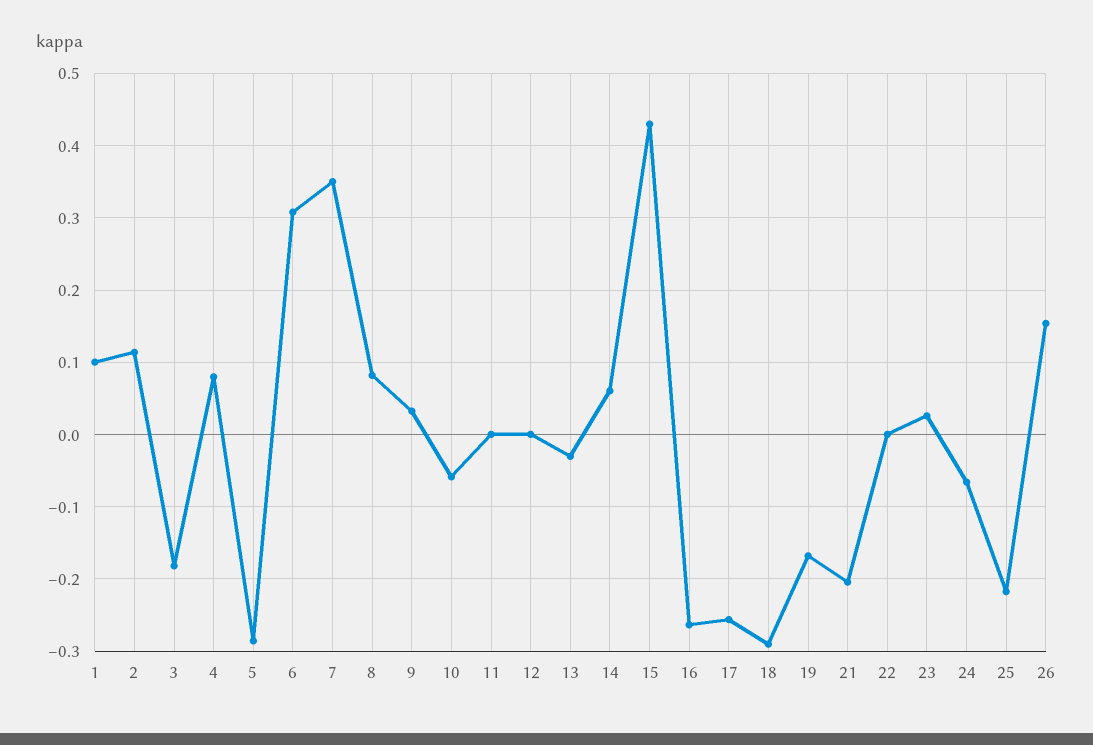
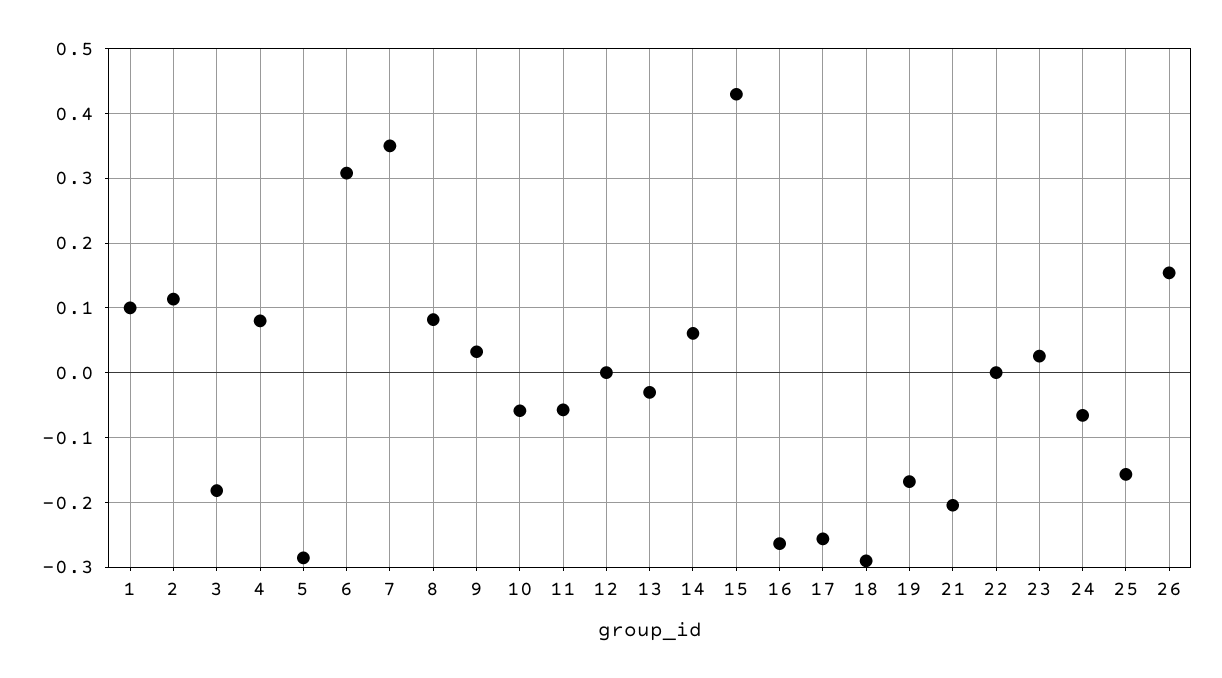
  {
    "1": 0.1,
    "2": 0.11,
    "3": -0.18,
    "4": 0.08,
    "5": -0.29,
    "6": 0.31,
    "7": 0.35,
    "8": 0.08,
    "9": 0.03,
    "10": -0.06,
-   "11": 0,
+   "11": -0.06,
    "12": 0,
    "13": -0.03,
    "14": 0.06,
    "15": 0.43,
    "16": -0.26,
    "17": -0.26,
    "18": -0.29,
    "19": -0.17,
    "21": -0.2,
    "22": 0,
    "23": 0.03,
    "24": -0.07,
-   "25": -0.22,
+   "25": -0.16,
    "26": 0.15
  }

